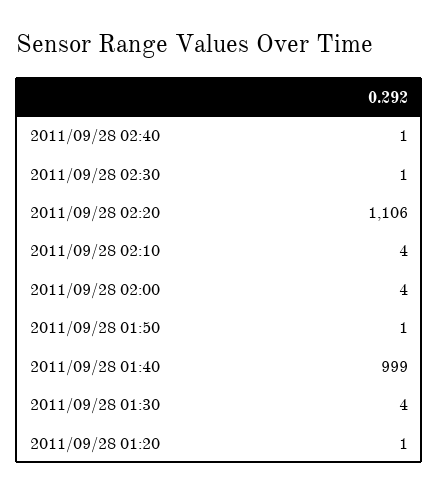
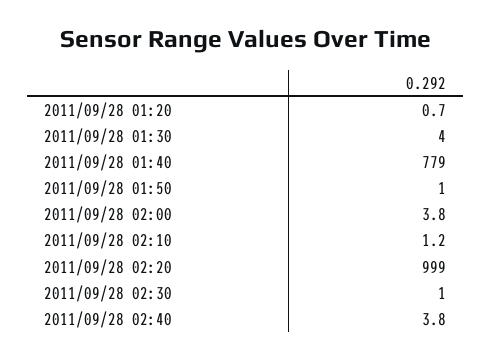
  {
-   "2011/09/28 02:40": 1,
+   "2011/09/28 02:40": 3.8,
    "2011/09/28 02:30": 1,
-   "2011/09/28 02:20": 1106,
+   "2011/09/28 02:20": 999,
-   "2011/09/28 02:10": 4,
+   "2011/09/28 02:10": 1.2,
    "2011/09/28 02:00": 3.8,
    "2011/09/28 01:50": 1,
-   "2011/09/28 01:40": 999,
+   "2011/09/28 01:40": 779,
    "2011/09/28 01:30": 4,
    "2011/09/28 01:20": 0.7
  }

